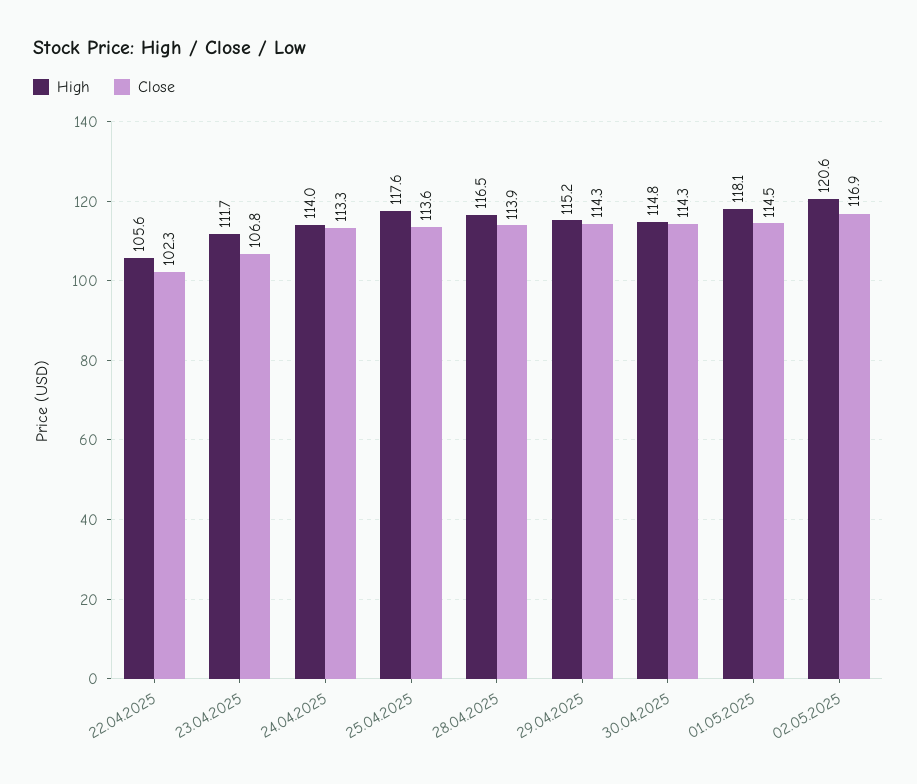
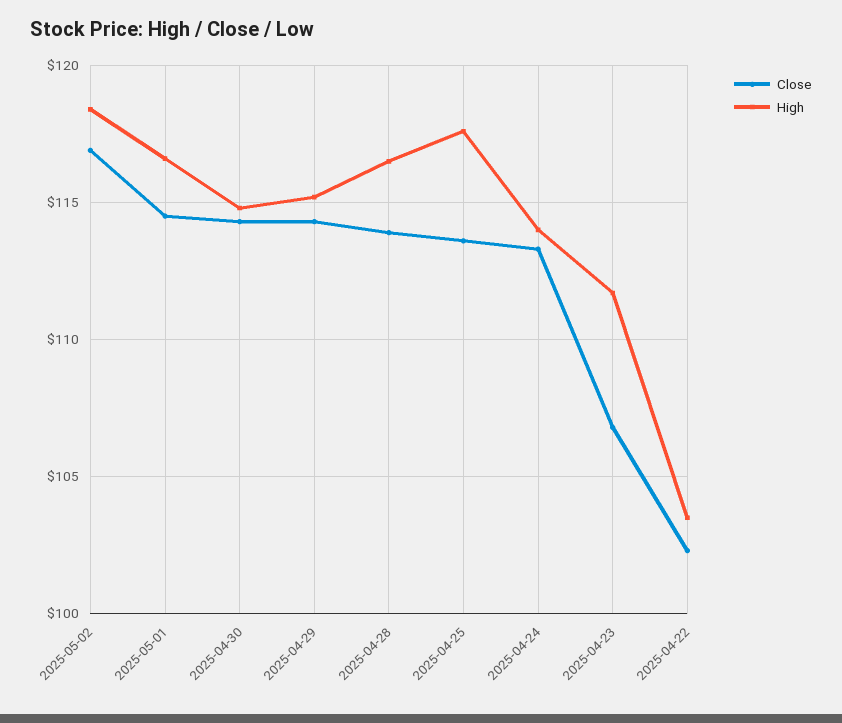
  {
    "High": {
-     "22.04.2025": 105.6,
+     "22.04.2025": 103.5,
      "23.04.2025": 111.7,
      "24.04.2025": 114,
      "25.04.2025": 117.6,
      "28.04.2025": 116.5,
      "29.04.2025": 115.2,
      "30.04.2025": 114.8,
-     "01.05.2025": 118.1,
+     "01.05.2025": 116.5,
-     "02.05.2025": 120.6
+     "02.05.2025": 118.5
    },
    "Close": {
      "22.04.2025": 102.3,
      "23.04.2025": 106.8,
      "24.04.2025": 113.3,
      "25.04.2025": 113.6,
      "28.04.2025": 113.9,
      "29.04.2025": 114.3,
      "30.04.2025": 114.3,
      "01.05.2025": 114.5,
      "02.05.2025": 116.9
    }
  }

